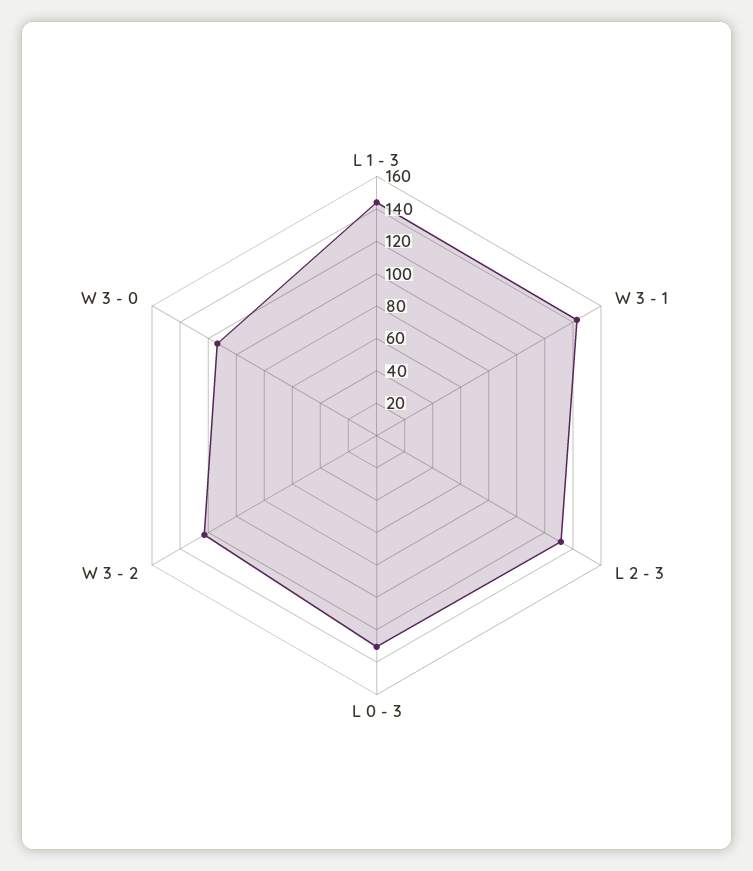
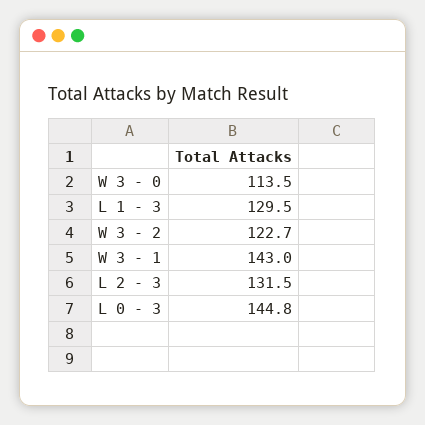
  {
-   "L 1 - 3": 145,
+   "L 1 - 3": 129.5,
    "W 3 - 1": 143,
    "L 2 - 3": 131.5,
-   "L 0 - 3": 130,
+   "L 0 - 3": 144.8,
    "W 3 - 2": 122.7,
    "W 3 - 0": 113.5
  }

